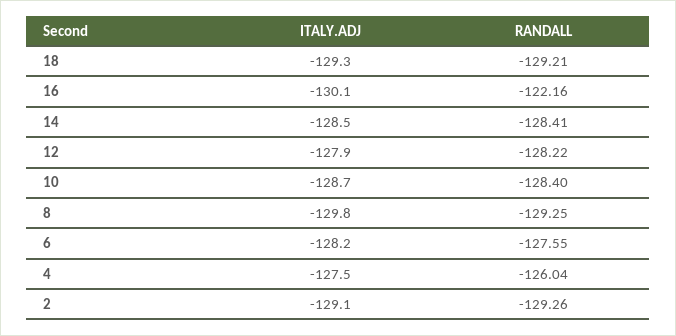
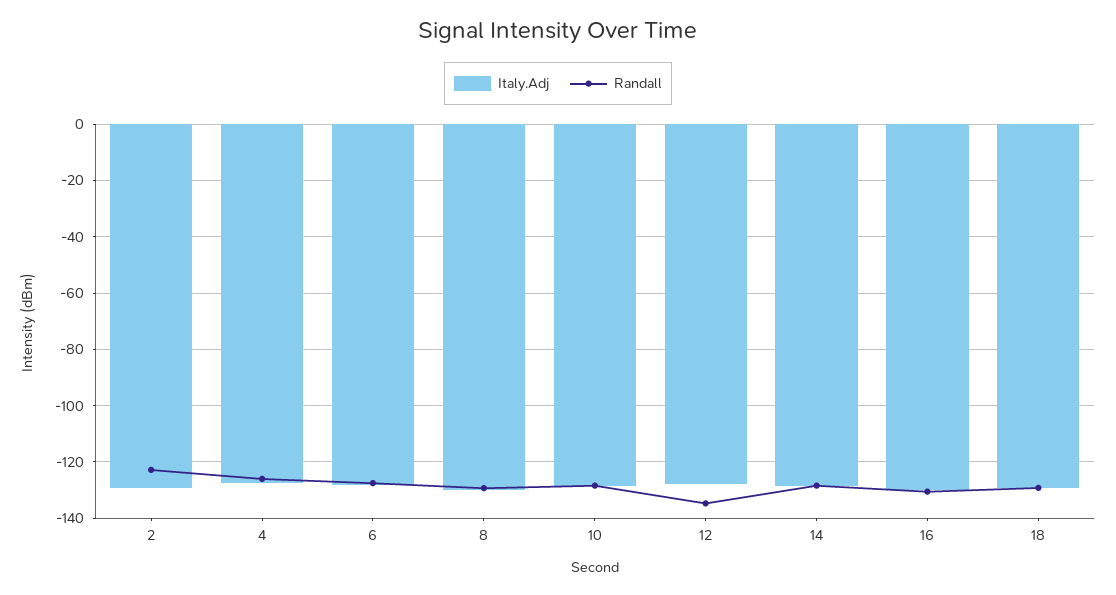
  {
    "ITALY.ADJ": {
      "18": -129.3,
      "16": -130.1,
      "14": -128.5,
      "12": -127.9,
      "10": -128.7,
      "8": -129.8,
      "6": -128.2,
      "4": -127.5,
      "2": -129.1
    },
    "RANDALL": {
      "18": -129.21,
-     "16": -122.16,
+     "16": -130,
      "14": -128.41,
-     "12": -128.22,
+     "12": -135,
      "10": -128.4,
      "8": -129.25,
      "6": -127.55,
      "4": -126.04,
-     "2": -129.26
+     "2": -122.5
    }
  }

